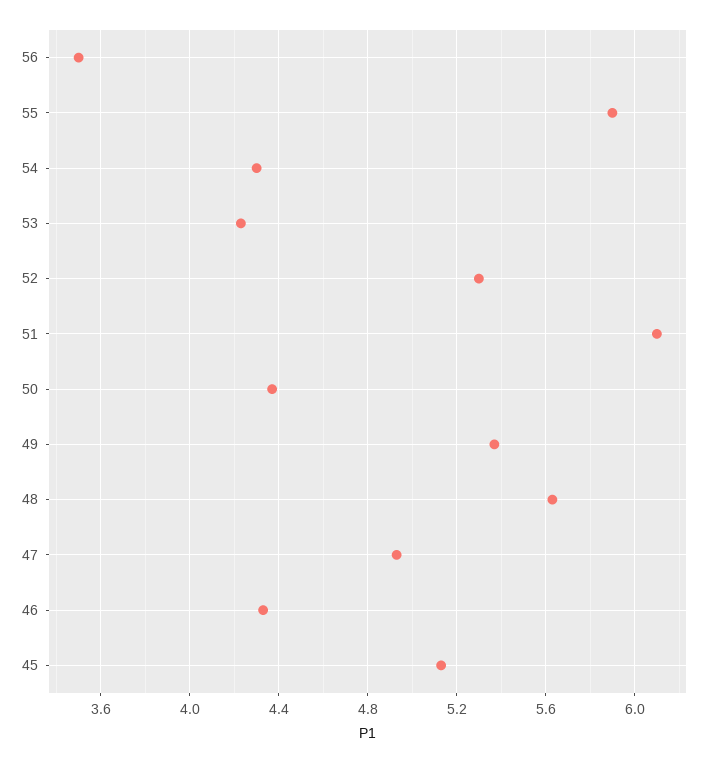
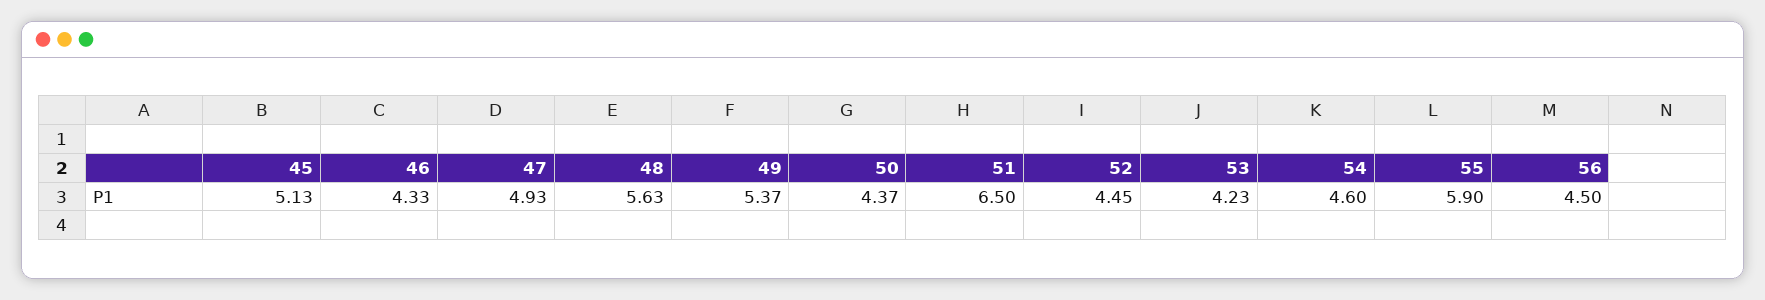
  {
-   "56": 3.5,
+   "56": 4.5,
    "55": 5.9,
-   "54": 4.3,
+   "54": 4.6,
    "53": 4.23,
-   "52": 5.3,
+   "52": 4.45,
-   "51": 6.1,
+   "51": 6.5,
    "50": 4.37,
    "49": 5.37,
    "48": 5.63,
    "47": 4.93,
    "46": 4.33,
    "45": 5.13
  }

